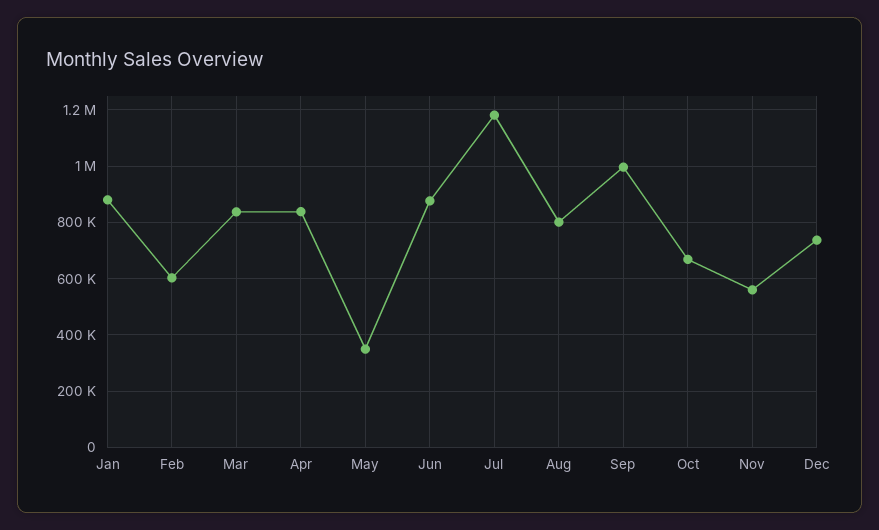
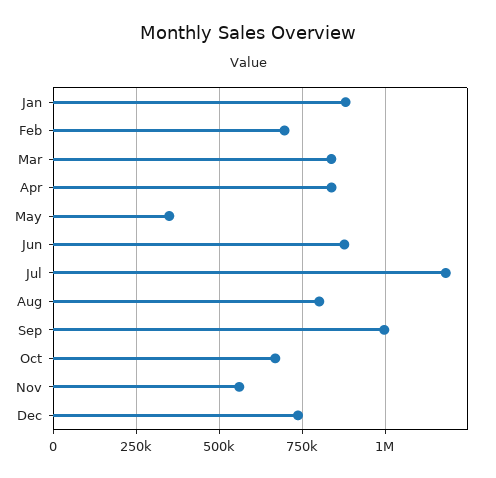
  {
    "Jan": 875000,
-   "Feb": 600000,
+   "Feb": 700000,
    "Mar": 825000,
    "Apr": 850000,
    "May": 350000,
    "Jun": 875000,
    "Jul": 1175000,
    "Aug": 800000,
    "Sep": 1000000,
    "Oct": 675000,
    "Nov": 550000,
    "Dec": 725000
  }

